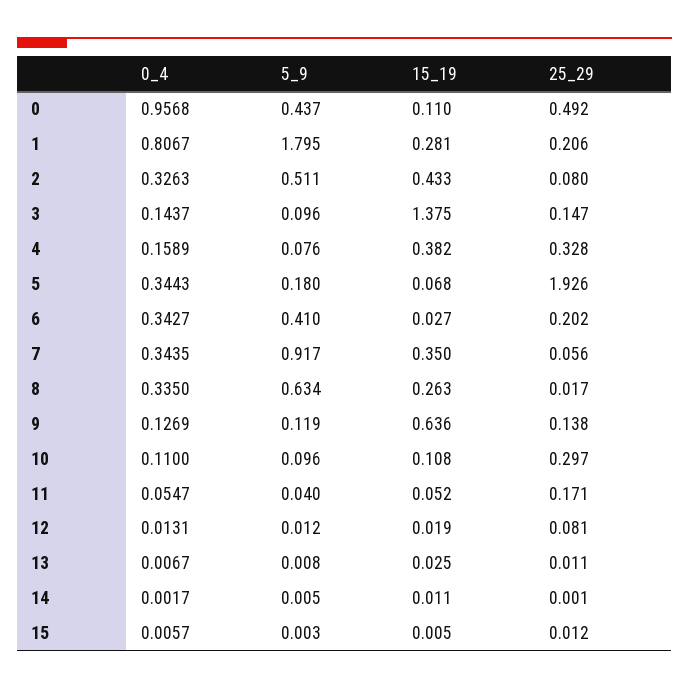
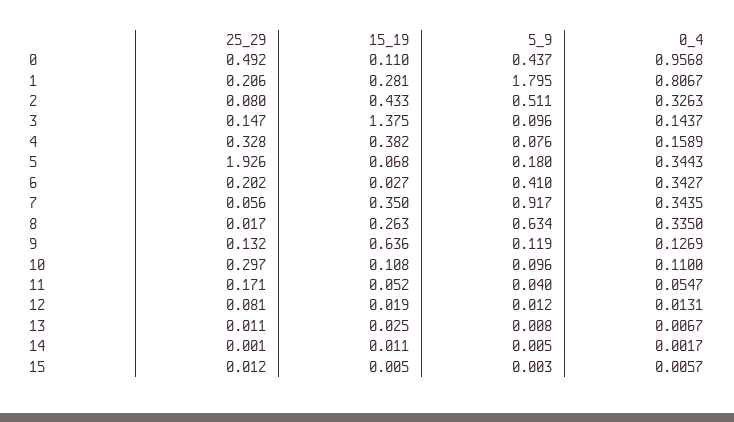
  {
    "0_4": {
      "0": 0.9568,
      "1": 0.8067,
      "2": 0.3263,
      "3": 0.1437,
      "4": 0.1589,
      "5": 0.3443,
      "6": 0.3427,
      "7": 0.3435,
      "8": 0.335,
      "9": 0.1269,
      "10": 0.11,
      "11": 0.0547,
      "12": 0.0131,
      "13": 0.0067,
      "14": 0.0017,
      "15": 0.0057
    },
    "5_9": {
      "0": 0.437,
      "1": 1.795,
      "2": 0.511,
      "3": 0.096,
      "4": 0.076,
      "5": 0.18,
      "6": 0.41,
      "7": 0.917,
      "8": 0.634,
      "9": 0.119,
      "10": 0.096,
      "11": 0.04,
      "12": 0.012,
      "13": 0.008,
      "14": 0.005,
      "15": 0.003
    },
    "15_19": {
      "0": 0.11,
      "1": 0.281,
      "2": 0.433,
      "3": 1.375,
      "4": 0.382,
      "5": 0.068,
      "6": 0.027,
      "7": 0.35,
      "8": 0.263,
      "9": 0.636,
      "10": 0.108,
      "11": 0.052,
      "12": 0.019,
      "13": 0.025,
      "14": 0.011,
      "15": 0.005
    },
    "25_29": {
      "0": 0.492,
      "1": 0.206,
      "2": 0.08,
      "3": 0.147,
      "4": 0.328,
      "5": 1.926,
      "6": 0.202,
      "7": 0.056,
      "8": 0.017,
-     "9": 0.138,
+     "9": 0.132,
      "10": 0.297,
      "11": 0.171,
      "12": 0.081,
      "13": 0.011,
      "14": 0.001,
      "15": 0.012
    }
  }

